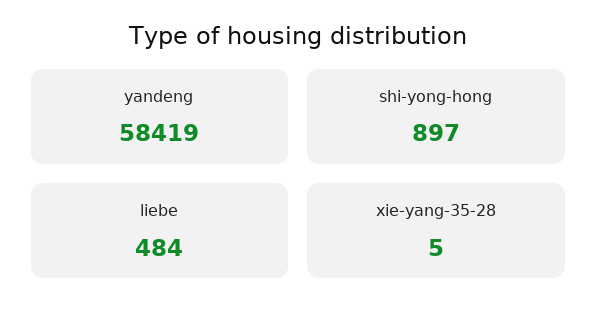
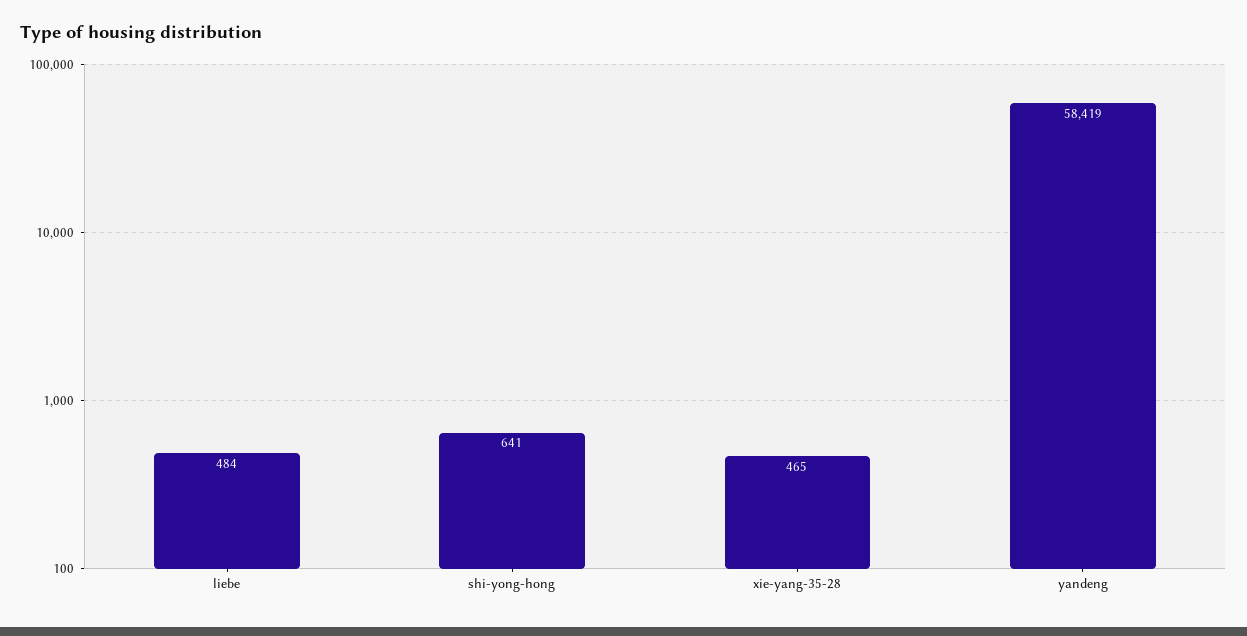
  {
    "yandeng": 58419,
-   "shi-yong-hong": 897,
+   "shi-yong-hong": 641,
    "liebe": 484,
-   "xie-yang-35-28": 5
+   "xie-yang-35-28": 465
  }

